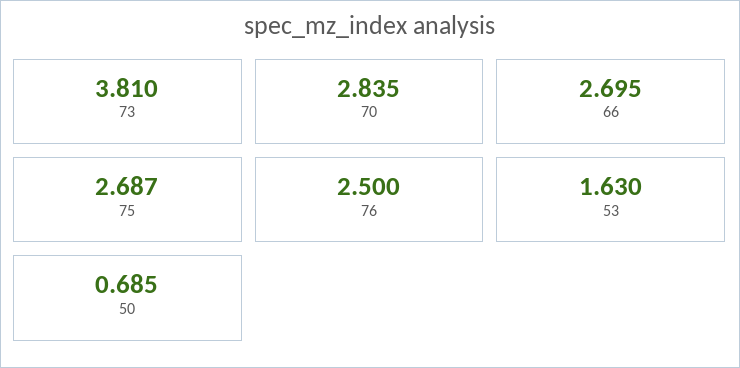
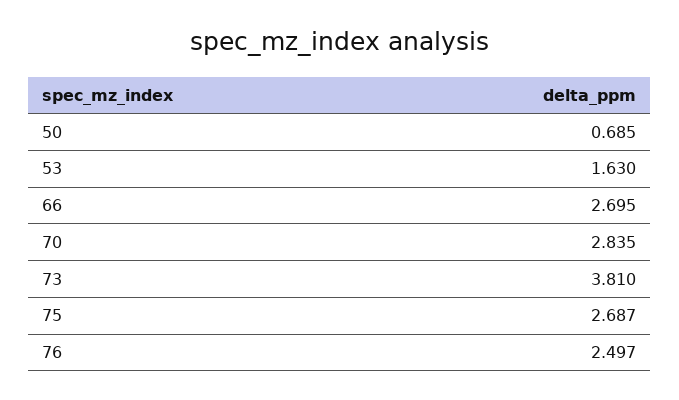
  {
    "73": 3.81,
    "70": 2.835,
    "66": 2.695,
    "75": 2.687,
-   "76": 2.5,
+   "76": 2.497,
    "53": 1.63,
    "50": 0.685
  }

